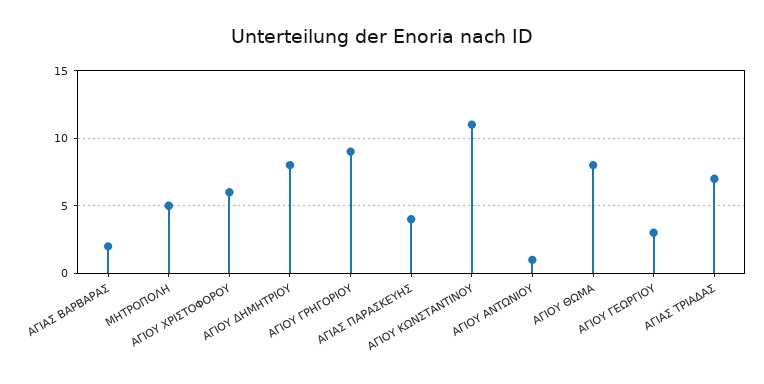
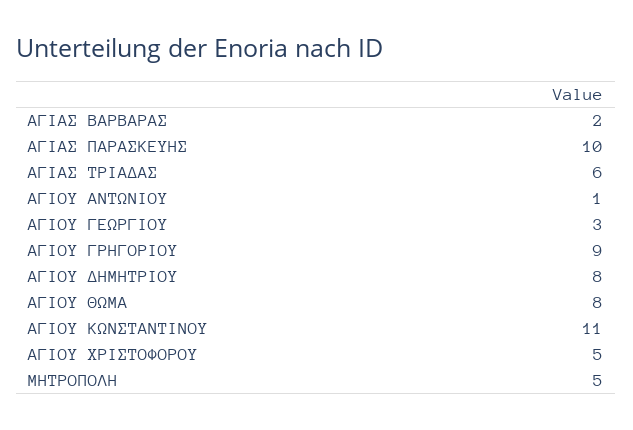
  {
    "ΑΓΙΑΣ ΒΑΡΒΑΡΑΣ": 2,
    "ΜΗΤΡΟΠΟΛΗ": 5,
-   "ΑΓΙΟΥ ΧΡΙΣΤΟΦΟΡΟΥ": 6,
+   "ΑΓΙΟΥ ΧΡΙΣΤΟΦΟΡΟΥ": 5,
    "ΑΓΙΟΥ ΔΗΜΗΤΡΙΟΥ": 8,
    "ΑΓΙΟΥ ΓΡΗΓΟΡΙΟΥ": 9,
-   "ΑΓΙΑΣ ΠΑΡΑΣΚΕΥΗΣ": 4,
+   "ΑΓΙΑΣ ΠΑΡΑΣΚΕΥΗΣ": 10,
    "ΑΓΙΟΥ ΚΩΝΣΤΑΝΤΙΝΟΥ": 11,
    "ΑΓΙΟΥ ΑΝΤΩΝΙΟΥ": 1,
    "ΑΓΙΟΥ ΘΩΜΑ": 8,
    "ΑΓΙΟΥ ΓΕΩΡΓΙΟΥ": 3,
-   "ΑΓΙΑΣ ΤΡΙΑΔΑΣ": 7
+   "ΑΓΙΑΣ ΤΡΙΑΔΑΣ": 6
  }

